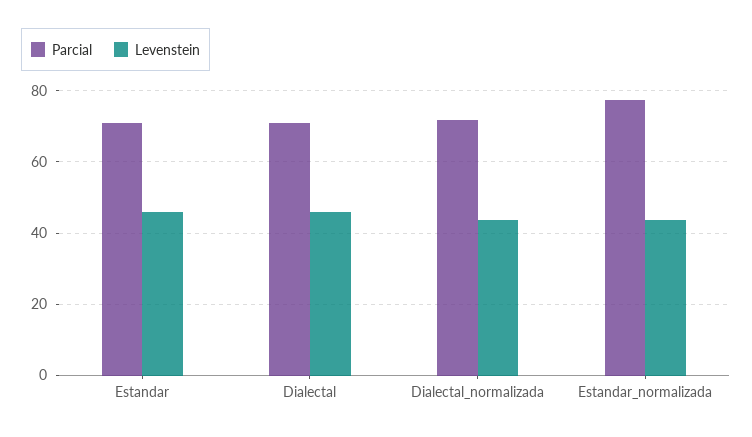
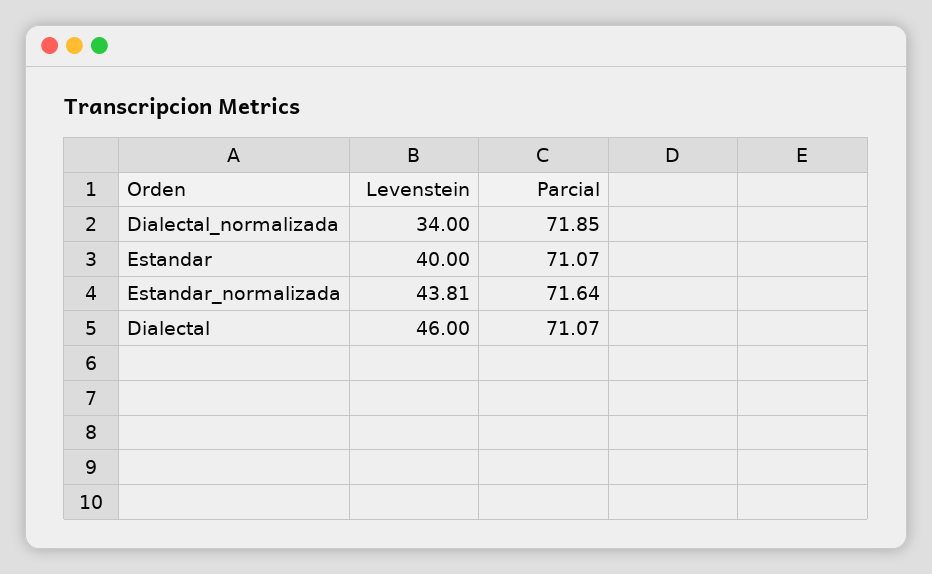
  {
    "Parcial": {
      "Estandar": 71.07,
      "Dialectal": 71.07,
      "Dialectal_normalizada": 71.85,
-     "Estandar_normalizada": 78
+     "Estandar_normalizada": 71.64
    },
    "Levenstein": {
-     "Estandar": 46,
+     "Estandar": 40,
      "Dialectal": 46,
-     "Dialectal_normalizada": 44,
+     "Dialectal_normalizada": 34,
      "Estandar_normalizada": 43.81
    }
  }

